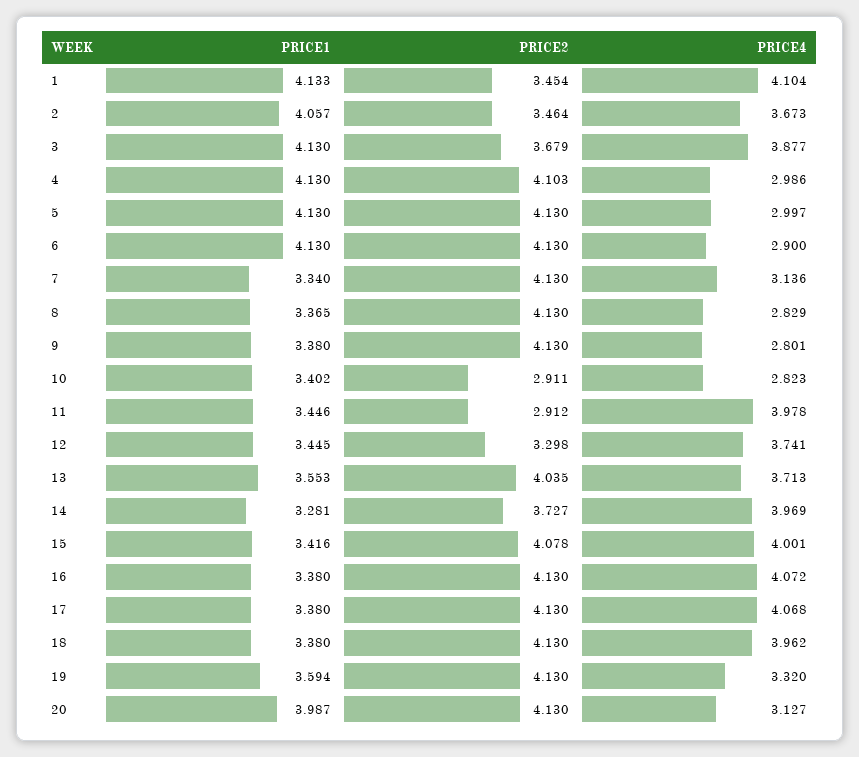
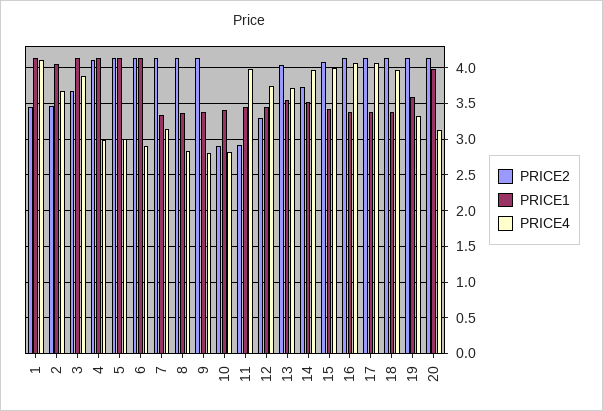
  {
    "PRICE1": {
      "1": 4.133,
      "2": 4.057,
      "3": 4.13,
      "4": 4.13,
      "5": 4.13,
      "6": 4.13,
      "7": 3.34,
      "8": 3.365,
      "9": 3.38,
      "10": 3.402,
      "11": 3.446,
      "12": 3.445,
      "13": 3.553,
-     "14": 3.281,
+     "14": 3.5,
      "15": 3.416,
      "16": 3.38,
      "17": 3.38,
      "18": 3.38,
      "19": 3.594,
      "20": 3.987
    },
    "PRICE2": {
      "1": 3.454,
      "2": 3.464,
      "3": 3.679,
      "4": 4.103,
      "5": 4.13,
      "6": 4.13,
      "7": 4.13,
      "8": 4.13,
      "9": 4.13,
      "10": 2.911,
      "11": 2.912,
      "12": 3.298,
      "13": 4.035,
      "14": 3.727,
      "15": 4.078,
      "16": 4.13,
      "17": 4.13,
      "18": 4.13,
      "19": 4.13,
      "20": 4.13
    },
    "PRICE4": {
      "1": 4.104,
      "2": 3.673,
      "3": 3.877,
      "4": 2.986,
      "5": 2.997,
      "6": 2.9,
      "7": 3.136,
      "8": 2.829,
      "9": 2.801,
      "10": 2.823,
      "11": 3.978,
      "12": 3.741,
      "13": 3.713,
      "14": 3.969,
      "15": 4.001,
      "16": 4.072,
      "17": 4.068,
      "18": 3.962,
      "19": 3.32,
      "20": 3.127
    }
  }

